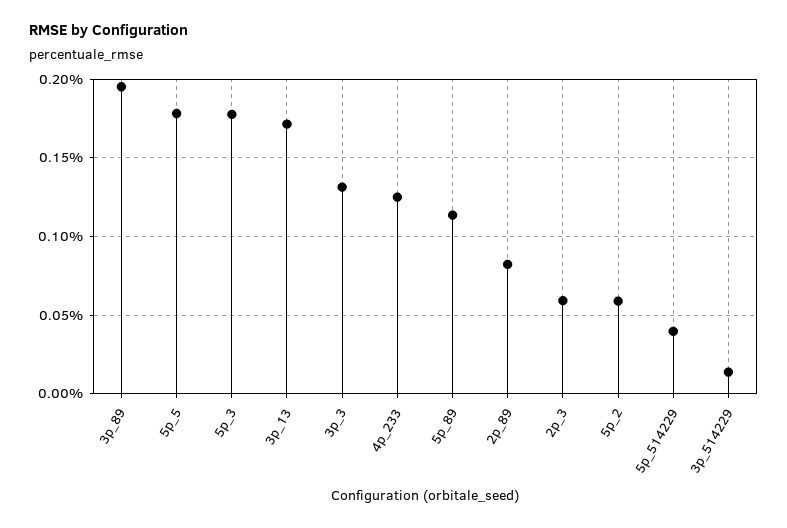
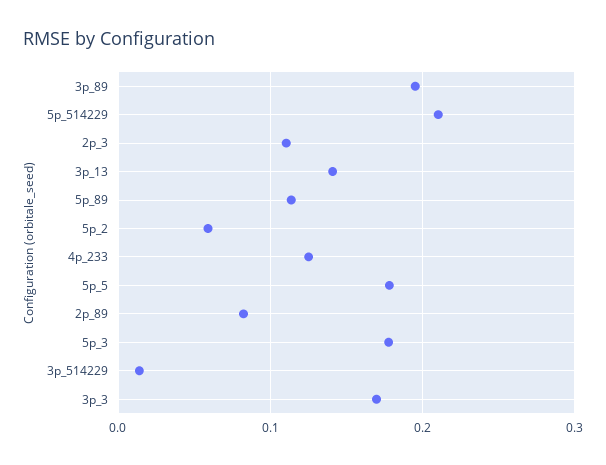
  {
    "3p_89": 0.195,
    "5p_5": 0.18,
    "5p_3": 0.18,
-   "3p_13": 0.17,
+   "3p_13": 0.14,
-   "3p_3": 0.13,
+   "3p_3": 0.17,
    "4p_233": 0.125,
    "5p_89": 0.115,
    "2p_89": 0.08,
-   "2p_3": 0.06,
+   "2p_3": 0.11,
    "5p_2": 0.06,
-   "5p_514229": 0.04,
+   "5p_514229": 0.21,
    "3p_514229": 0.015
  }

